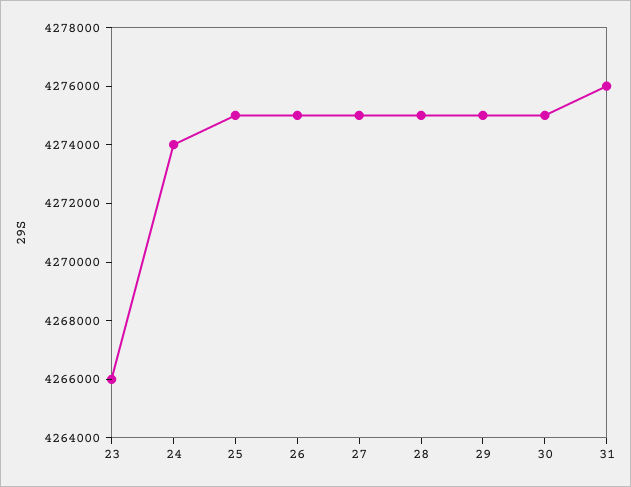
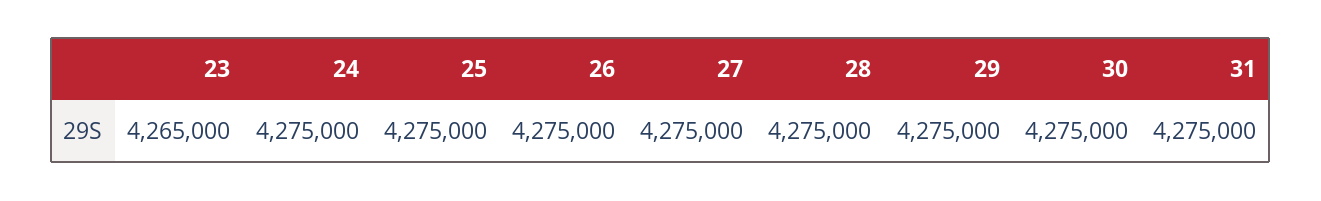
  {
-   "23": 4266000,
+   "23": 4265000,
-   "24": 4274000,
+   "24": 4275000,
    "25": 4275000,
    "26": 4275000,
    "27": 4275000,
    "28": 4275000,
    "29": 4275000,
    "30": 4275000,
-   "31": 4276000
+   "31": 4275000
  }

